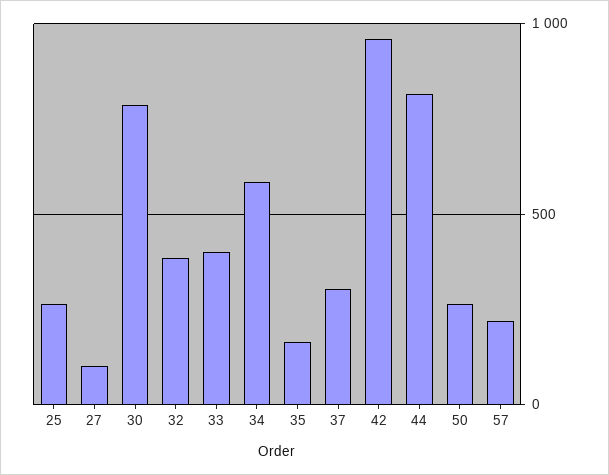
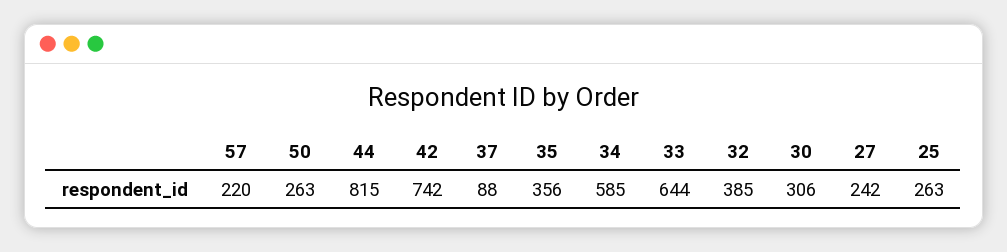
  {
    "25": 263,
-   "27": 100,
+   "27": 242,
-   "30": 800,
+   "30": 306,
    "32": 385,
-   "33": 400,
+   "33": 644,
    "34": 585,
-   "35": 150,
+   "35": 356,
-   "37": 300,
+   "37": 88,
-   "42": 950,
+   "42": 742,
    "44": 815,
    "50": 263,
    "57": 220
  }

